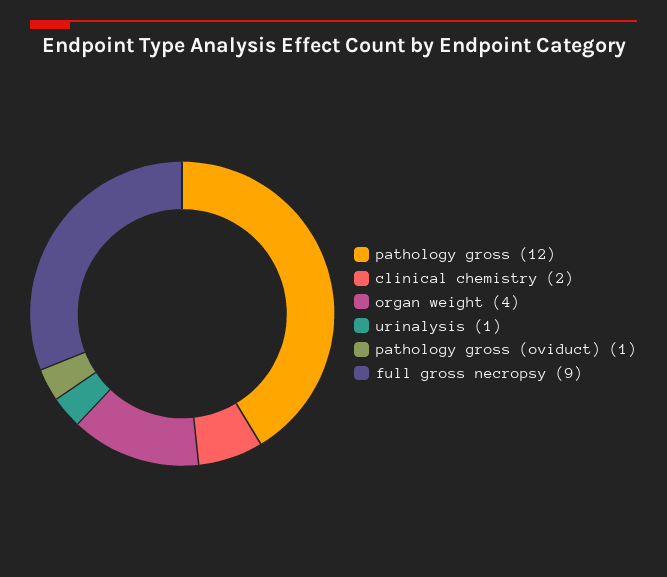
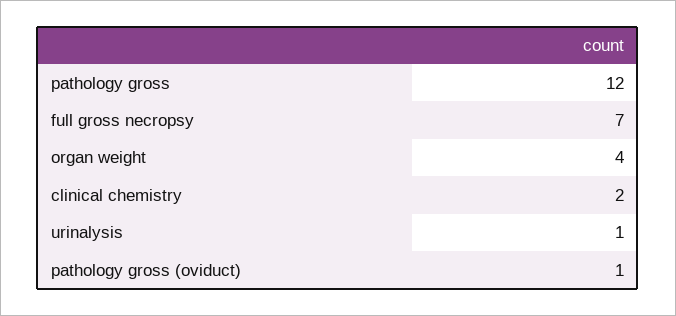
  {
    "pathology gross": 12,
    "clinical chemistry": 2,
    "organ weight": 4,
    "urinalysis": 1,
    "pathology gross (oviduct)": 1,
-   "full gross necropsy": 9
+   "full gross necropsy": 7
  }

